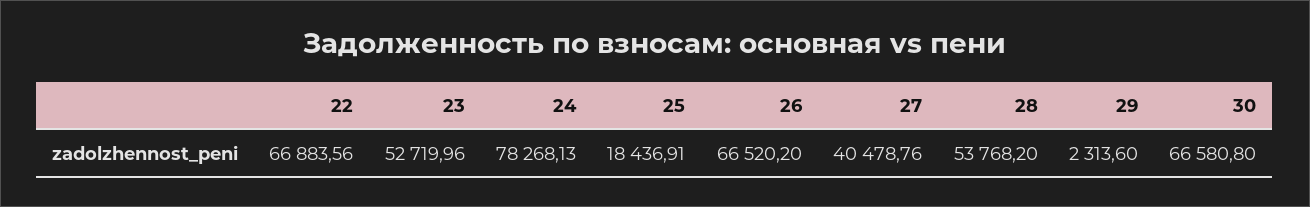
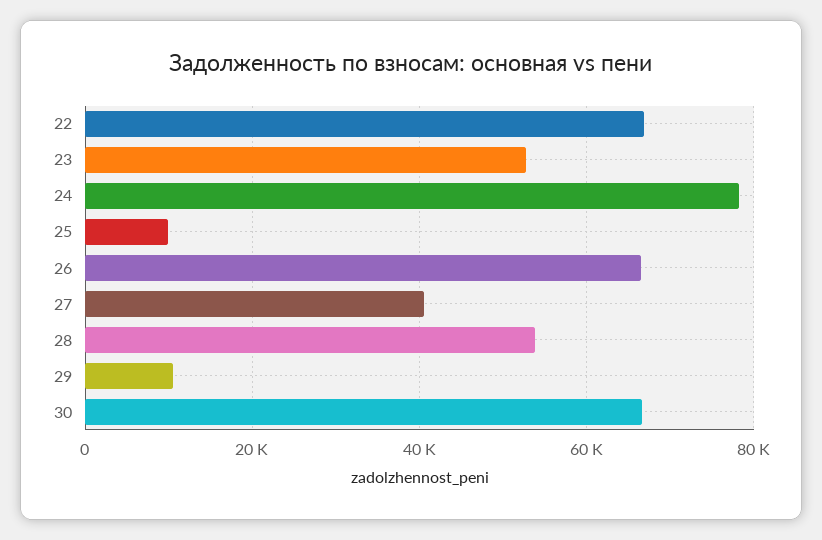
  {
    "22": 66883.56,
    "23": 52719.96,
    "24": 78268.13,
-   "25": 18436.91,
+   "25": 10000,
    "26": 66520.2,
    "27": 40478.76,
    "28": 53768.2,
-   "29": 2313.6,
+   "29": 10000,
    "30": 66580.8
  }

